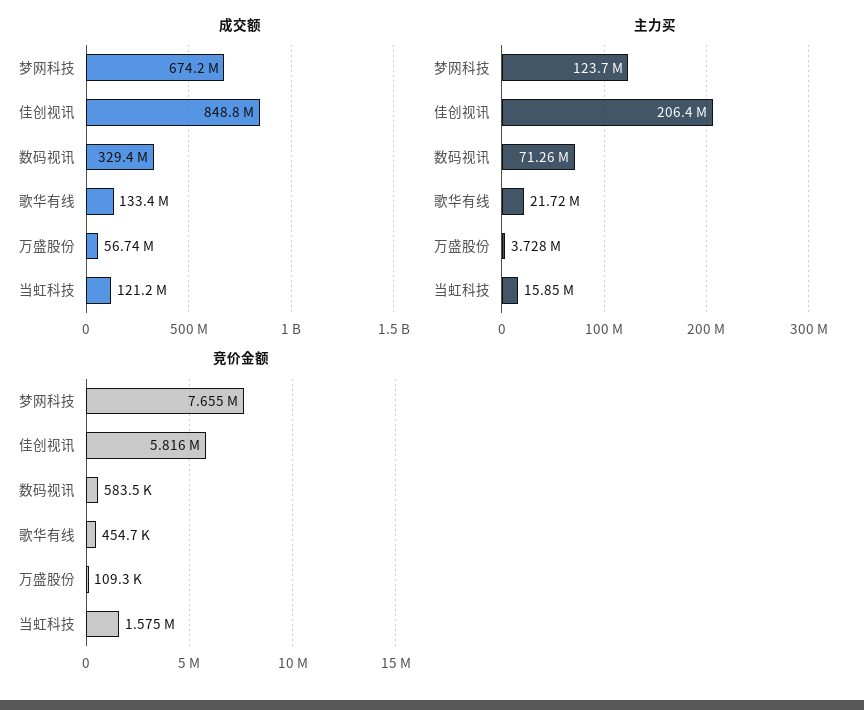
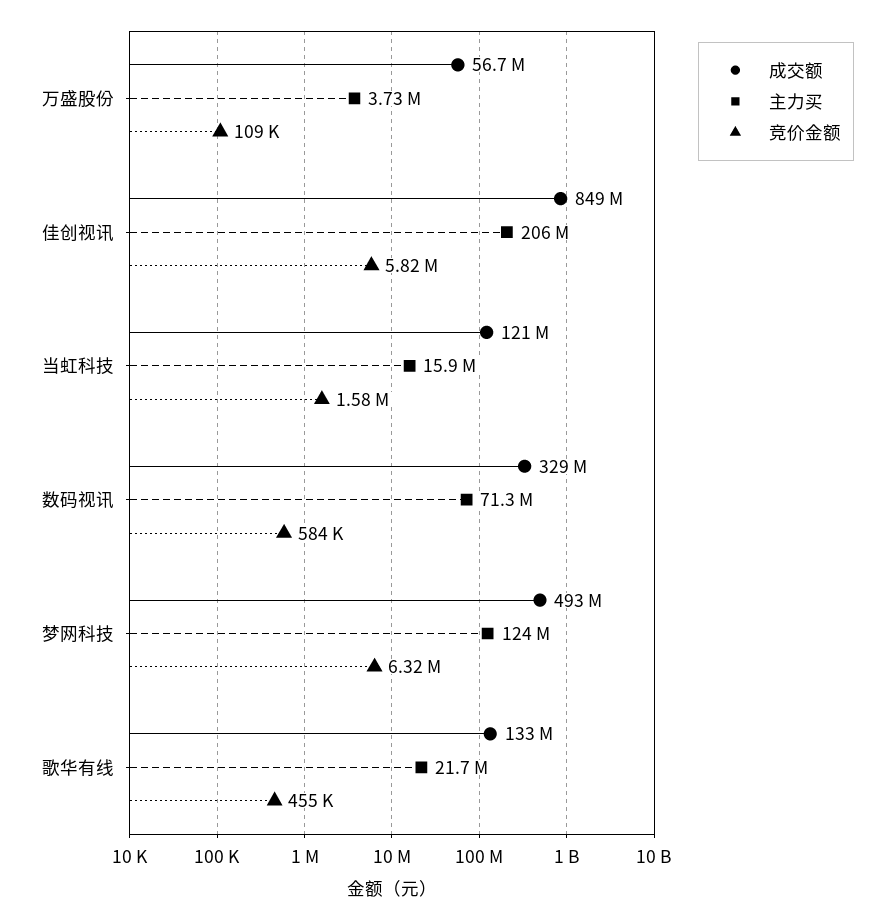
  {
    "成交额": {
-     "梦网科技": 674200000,
+     "梦网科技": 493000000,
      "佳创视讯": 848800000,
      "数码视讯": 329400000,
      "歌华有线": 133400000,
      "万盛股份": 56740000,
      "当虹科技": 121200000
    },
    "主力买": {
      "梦网科技": 123700000,
      "佳创视讯": 206400000,
      "数码视讯": 71260000,
      "歌华有线": 21720000,
      "万盛股份": 3728000,
      "当虹科技": 15850000
    },
    "竞价金额": {
-     "梦网科技": 7655000,
+     "梦网科技": 6320000,
      "佳创视讯": 5816000,
      "数码视讯": 583500,
      "歌华有线": 454700,
      "万盛股份": 109300,
      "当虹科技": 1575000
    }
  }

